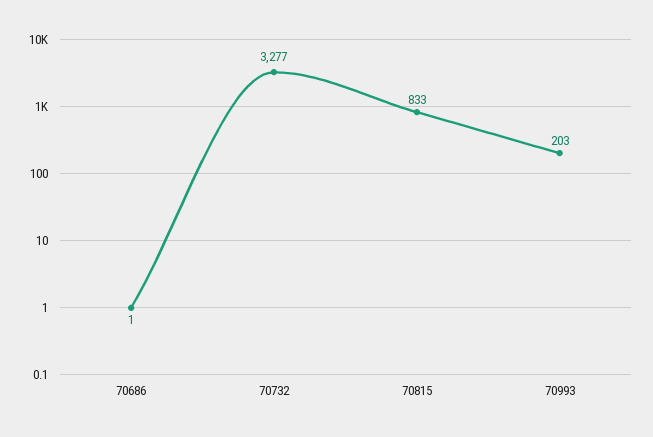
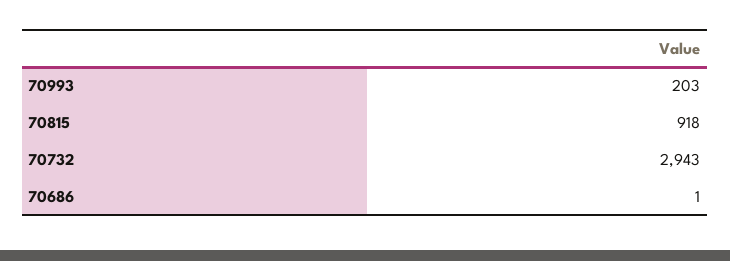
  {
    "70686": 1,
-   "70732": 3277,
+   "70732": 2943,
-   "70815": 833,
+   "70815": 918,
    "70993": 203
  }

